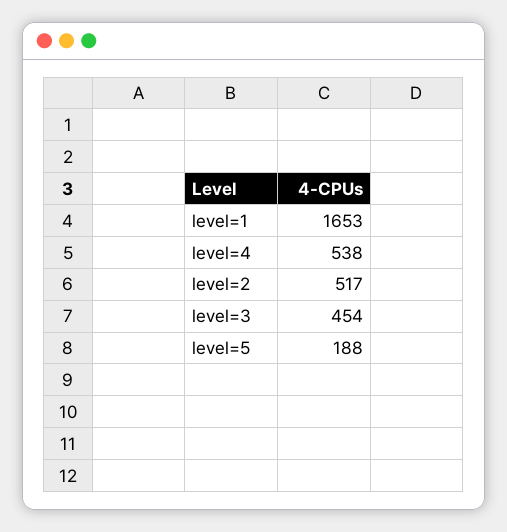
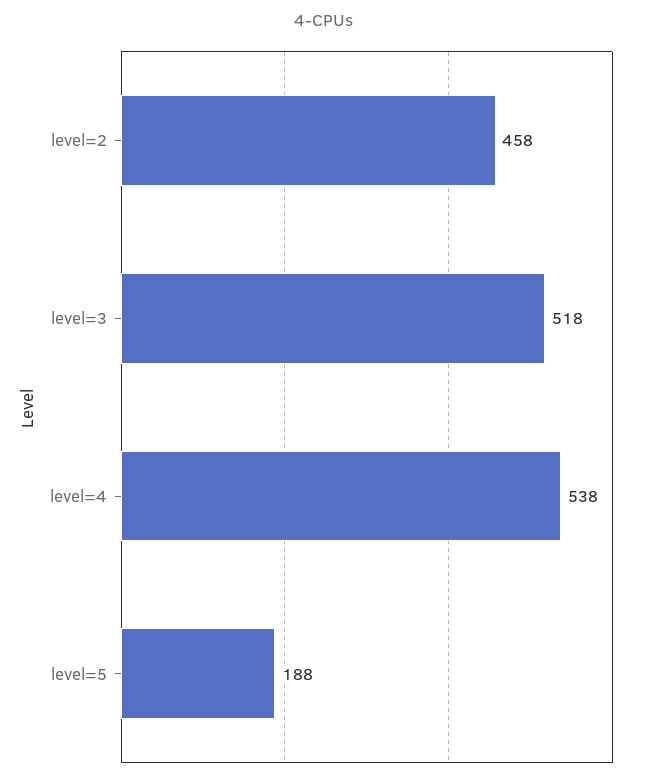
  {
-   "level=1": 1653,
    "level=4": 538,
-   "level=2": 517,
+   "level=2": 458,
-   "level=3": 454,
+   "level=3": 518,
    "level=5": 188
  }

